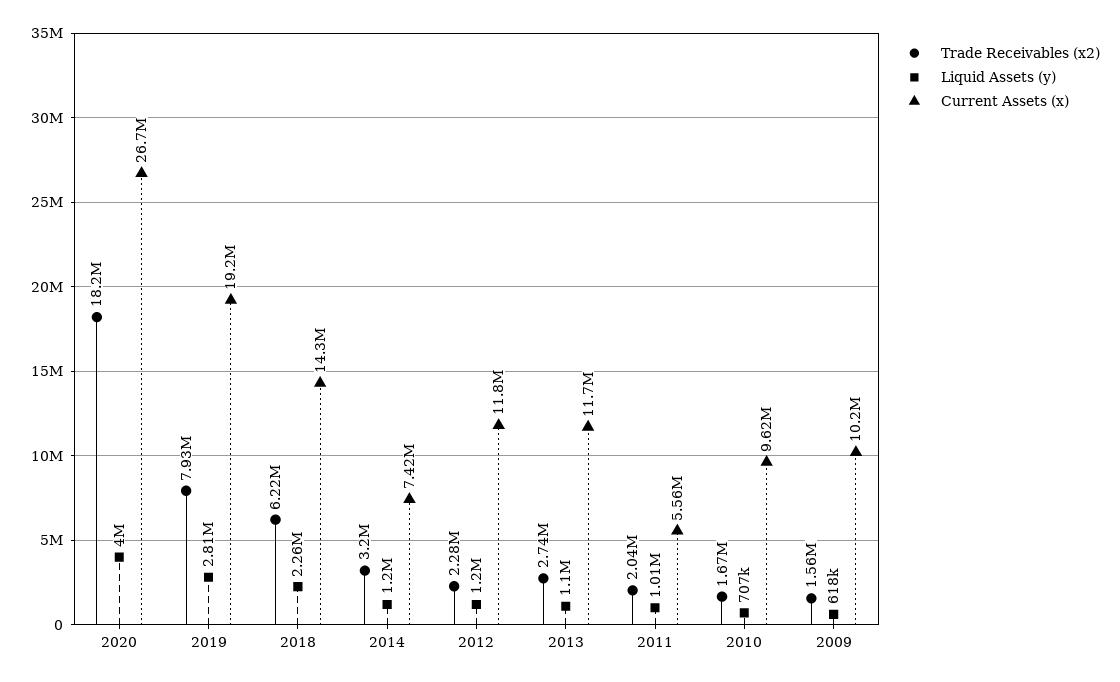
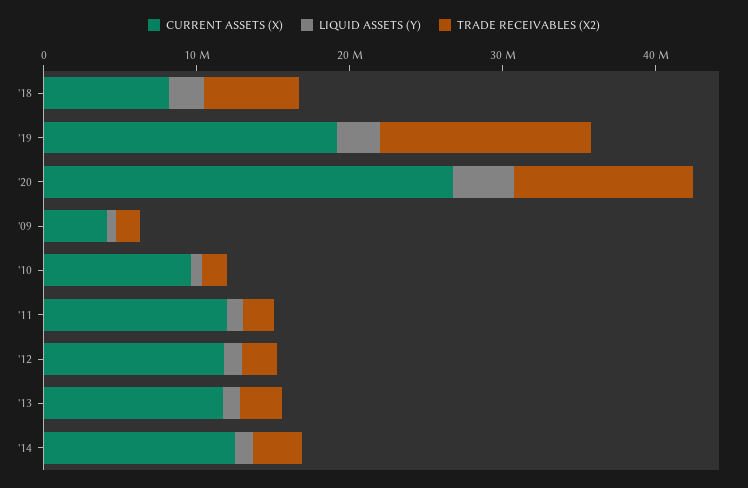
  {
    "Trade Receivables (x2)": {
-     "2020": 18200000,
+     "2020": 12000000,
-     "2019": 7930000,
+     "2019": 14000000,
      "2018": 6220000,
      "2014": 3200000,
      "2012": 2280000,
      "2013": 2740000,
      "2011": 2040000,
      "2010": 1670000,
      "2009": 1560000
    },
    "Liquid Assets (y)": {
      "2020": 4000000,
      "2019": 2810000,
      "2018": 2260000,
      "2014": 1200000,
      "2012": 1200000,
      "2013": 1100000,
      "2011": 1010000,
      "2010": 707000,
      "2009": 618000
    },
    "Current Assets (x)": {
      "2020": 26700000,
      "2019": 19200000,
-     "2018": 14300000,
+     "2018": 8000000,
-     "2014": 7420000,
+     "2014": 12000000,
      "2012": 11800000,
      "2013": 11700000,
-     "2011": 5560000,
+     "2011": 12000000,
      "2010": 9620000,
-     "2009": 10200000
+     "2009": 4000000
    }
  }

